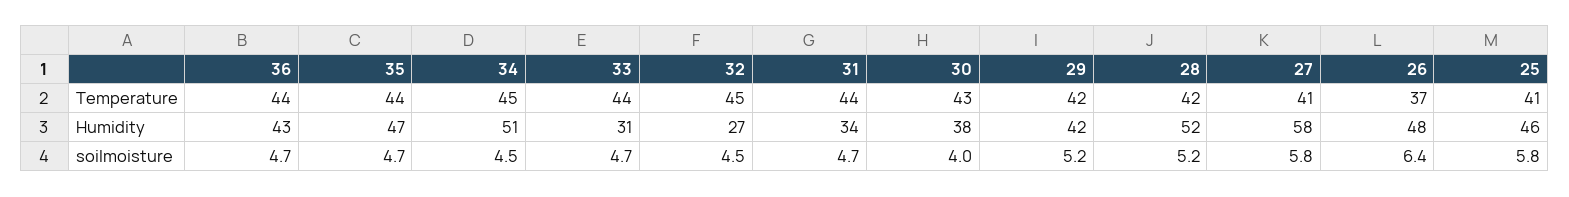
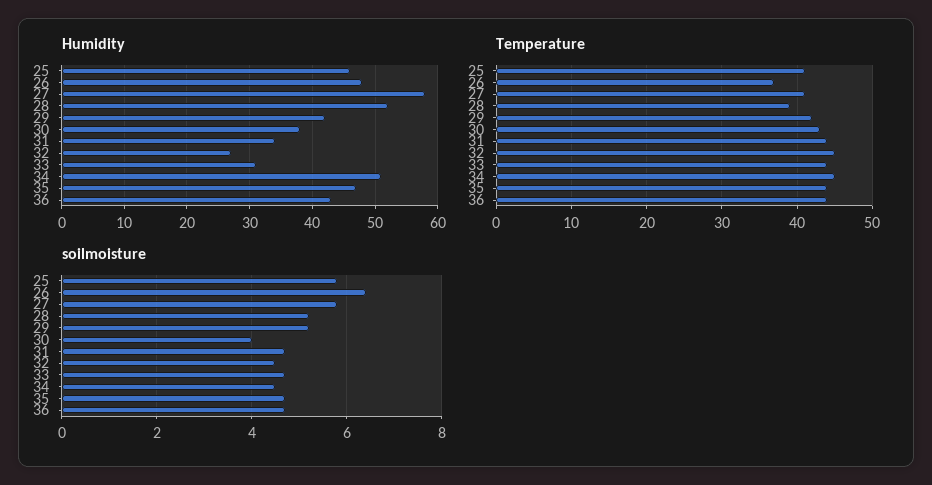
  {
    "Temperature": {
      "36": 44,
      "35": 44,
      "34": 45,
      "33": 44,
      "32": 45,
      "31": 44,
      "30": 43,
      "29": 42,
-     "28": 42,
+     "28": 39,
      "27": 41,
      "26": 37,
      "25": 41
    },
    "Humidity": {
      "36": 43,
      "35": 47,
      "34": 51,
      "33": 31,
      "32": 27,
      "31": 34,
      "30": 38,
      "29": 42,
      "28": 52,
      "27": 58,
      "26": 48,
      "25": 46
    },
    "soilmoisture": {
      "36": 4.7,
      "35": 4.7,
      "34": 4.5,
      "33": 4.7,
      "32": 4.5,
      "31": 4.7,
      "30": 4,
      "29": 5.2,
      "28": 5.2,
      "27": 5.8,
      "26": 6.4,
      "25": 5.8
    }
  }

